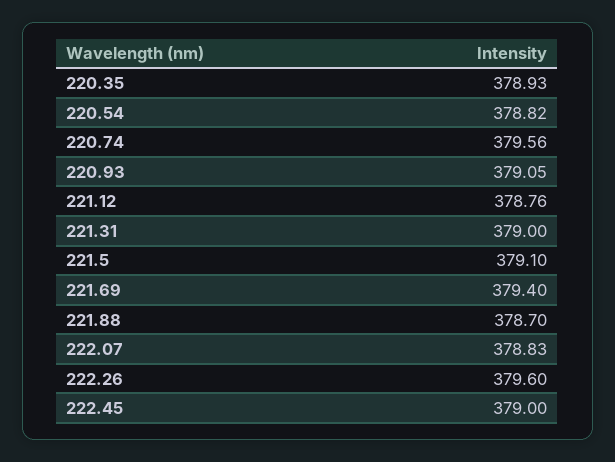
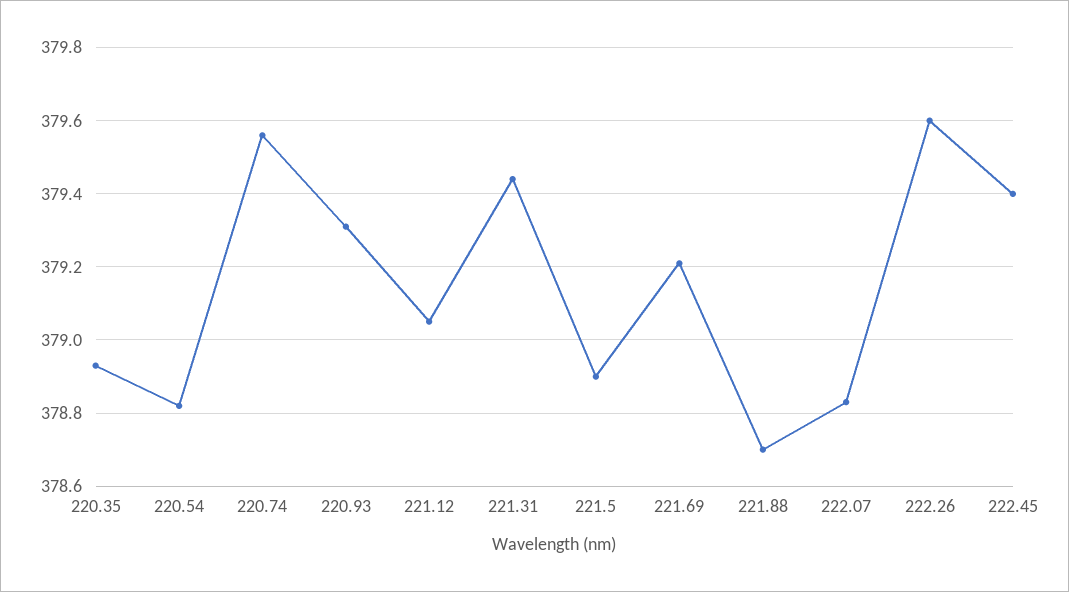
  {
    "220.35": 378.93,
    "220.54": 378.82,
    "220.74": 379.56,
-   "220.93": 379.05,
+   "220.93": 379.3,
-   "221.12": 378.76,
+   "221.12": 379.05,
-   "221.31": 379,
+   "221.31": 379.45,
-   "221.5": 379.1,
+   "221.5": 378.9,
-   "221.69": 379.4,
+   "221.69": 379.2,
    "221.88": 378.7,
    "222.07": 378.83,
    "222.26": 379.6,
-   "222.45": 379
+   "222.45": 379.4
  }

